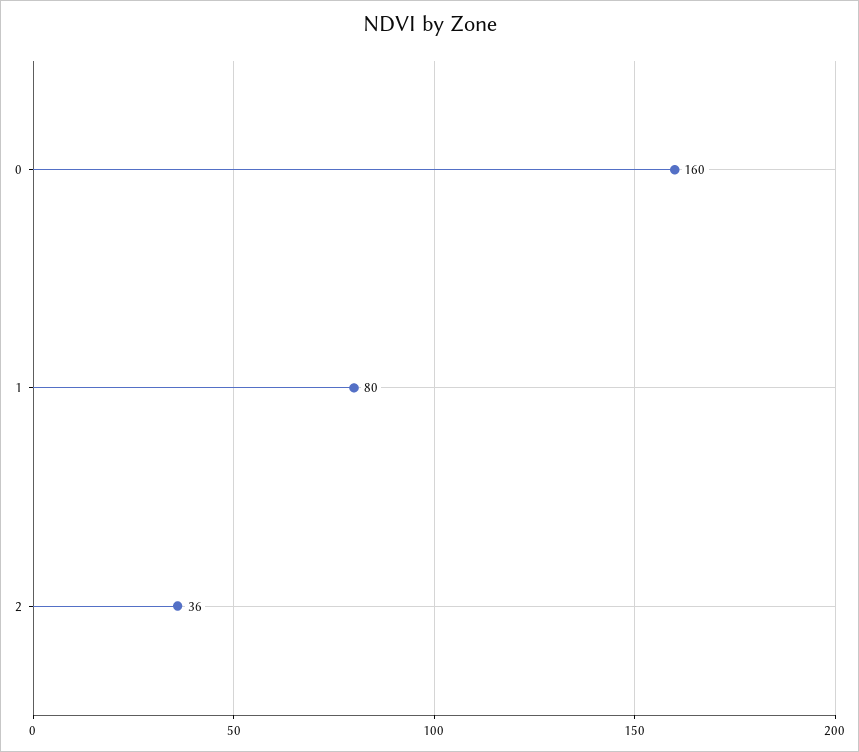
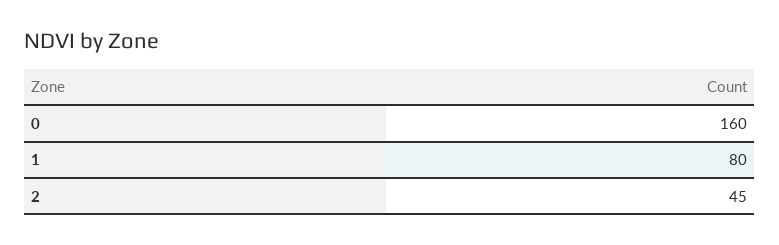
  {
    "0": 160,
    "1": 80,
-   "2": 36
+   "2": 45
  }

